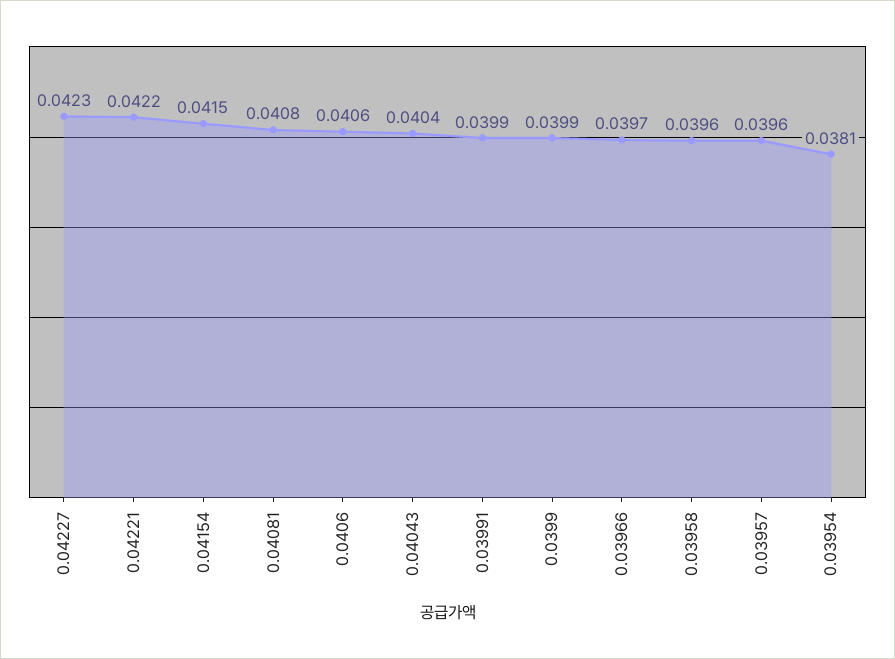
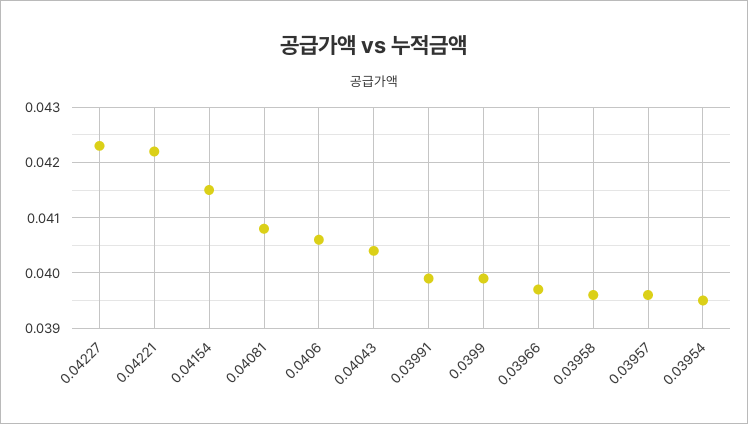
  {
    "0.04227": 0.0423,
    "0.04221": 0.0422,
    "0.04154": 0.0415,
    "0.04081": 0.0408,
    "0.0406": 0.0406,
    "0.04043": 0.0404,
    "0.03991": 0.0399,
    "0.0399": 0.0399,
    "0.03966": 0.0397,
    "0.03958": 0.0396,
    "0.03957": 0.0396,
-   "0.03954": 0.0381
+   "0.03954": 0.0395
  }

